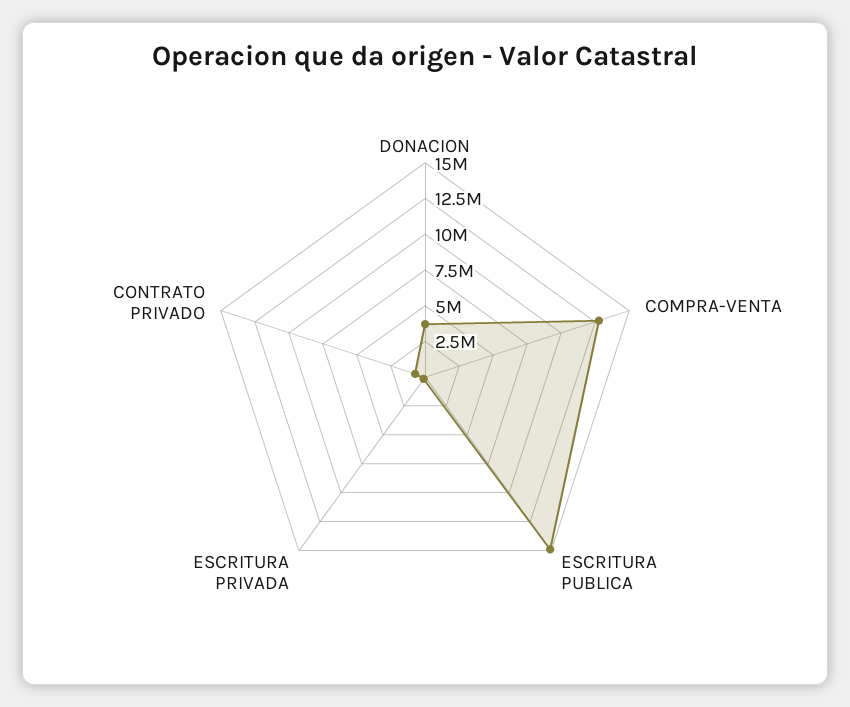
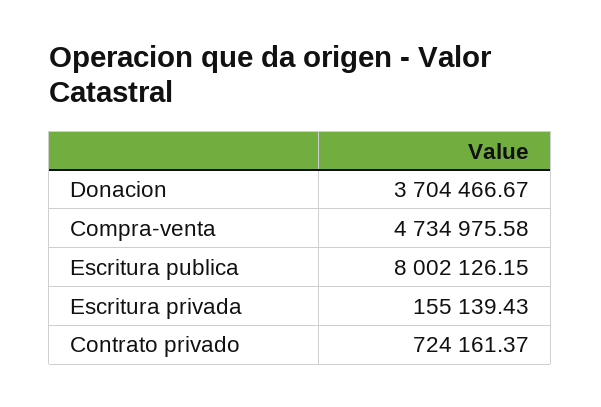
  {
    "DONACION": 3704466.67,
-   "COMPRA-VENTA": 12500000,
+   "COMPRA-VENTA": 4734975.58,
-   "ESCRITURA PUBLICA": 15000000,
+   "ESCRITURA PUBLICA": 8002126.15,
    "ESCRITURA PRIVADA": 155139.43,
    "CONTRATO PRIVADO": 724161.37
  }

